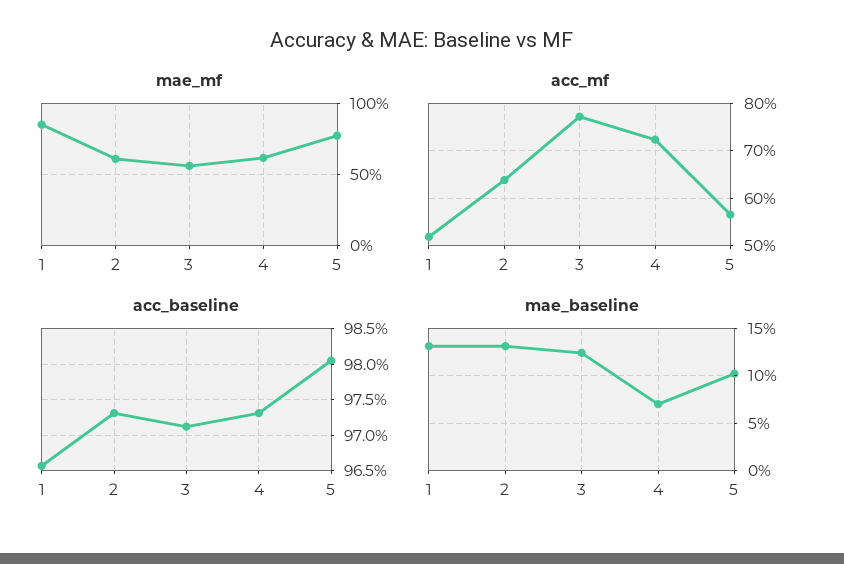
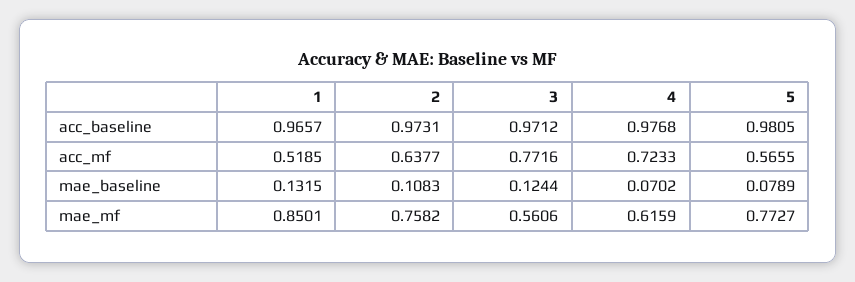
  {
    "mae_mf": {
      "1": 0.8501,
-     "2": 0.6,
+     "2": 0.7582,
      "3": 0.5606,
      "4": 0.6159,
      "5": 0.7727
    },
    "acc_mf": {
      "1": 0.5185,
      "2": 0.6377,
      "3": 0.7716,
      "4": 0.7233,
      "5": 0.5655
    },
    "acc_baseline": {
      "1": 0.9657,
      "2": 0.9731,
      "3": 0.9712,
-     "4": 0.973,
+     "4": 0.9768,
      "5": 0.9805
    },
    "mae_baseline": {
      "1": 0.1315,
-     "2": 0.13,
+     "2": 0.1083,
      "3": 0.1244,
      "4": 0.0702,
-     "5": 0.1
+     "5": 0.0789
    }
  }

